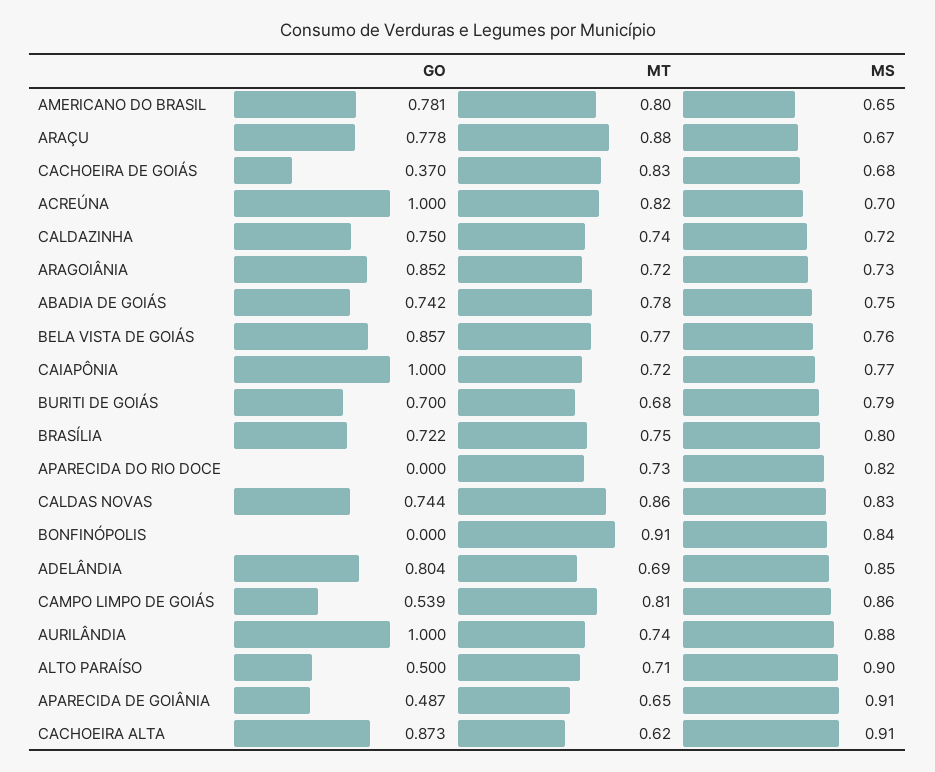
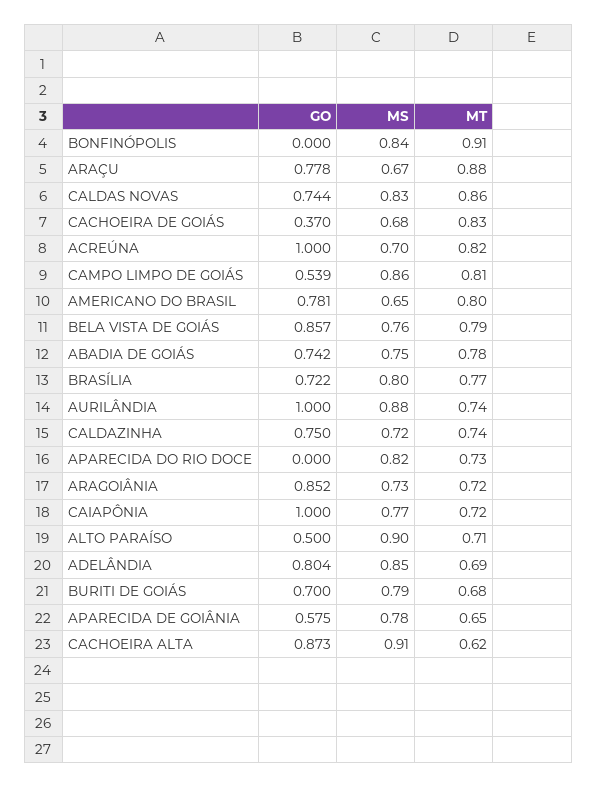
  {
    "GO": {
      "AMERICANO DO BRASIL": 0.781,
      "ARAÇU": 0.778,
      "CACHOEIRA DE GOIÁS": 0.37,
      "ACREÚNA": 1,
      "CALDAZINHA": 0.75,
      "ARAGOIÂNIA": 0.852,
      "ABADIA DE GOIÁS": 0.742,
      "BELA VISTA DE GOIÁS": 0.857,
      "CAIAPÔNIA": 1,
      "BURITI DE GOIÁS": 0.7,
      "BRASÍLIA": 0.722,
      "APARECIDA DO RIO DOCE": 0,
      "CALDAS NOVAS": 0.744,
      "BONFINÓPOLIS": 0,
      "ADELÂNDIA": 0.804,
      "CAMPO LIMPO DE GOIÁS": 0.539,
      "AURILÂNDIA": 1,
      "ALTO PARAÍSO": 0.5,
-     "APARECIDA DE GOIÂNIA": 0.487,
+     "APARECIDA DE GOIÂNIA": 0.575,
      "CACHOEIRA ALTA": 0.873
    },
    "MT": {
      "AMERICANO DO BRASIL": 0.8,
      "ARAÇU": 0.88,
      "CACHOEIRA DE GOIÁS": 0.83,
      "ACREÚNA": 0.82,
      "CALDAZINHA": 0.74,
      "ARAGOIÂNIA": 0.72,
      "ABADIA DE GOIÁS": 0.78,
-     "BELA VISTA DE GOIÁS": 0.77,
+     "BELA VISTA DE GOIÁS": 0.79,
      "CAIAPÔNIA": 0.72,
      "BURITI DE GOIÁS": 0.68,
-     "BRASÍLIA": 0.75,
+     "BRASÍLIA": 0.77,
      "APARECIDA DO RIO DOCE": 0.73,
      "CALDAS NOVAS": 0.86,
      "BONFINÓPOLIS": 0.91,
      "ADELÂNDIA": 0.69,
      "CAMPO LIMPO DE GOIÁS": 0.81,
      "AURILÂNDIA": 0.74,
      "ALTO PARAÍSO": 0.71,
      "APARECIDA DE GOIÂNIA": 0.65,
      "CACHOEIRA ALTA": 0.62
    },
    "MS": {
      "AMERICANO DO BRASIL": 0.65,
      "ARAÇU": 0.67,
      "CACHOEIRA DE GOIÁS": 0.68,
      "ACREÚNA": 0.7,
      "CALDAZINHA": 0.72,
      "ARAGOIÂNIA": 0.73,
      "ABADIA DE GOIÁS": 0.75,
      "BELA VISTA DE GOIÁS": 0.76,
      "CAIAPÔNIA": 0.77,
      "BURITI DE GOIÁS": 0.79,
      "BRASÍLIA": 0.8,
      "APARECIDA DO RIO DOCE": 0.82,
      "CALDAS NOVAS": 0.83,
      "BONFINÓPOLIS": 0.84,
      "ADELÂNDIA": 0.85,
      "CAMPO LIMPO DE GOIÁS": 0.86,
      "AURILÂNDIA": 0.88,
      "ALTO PARAÍSO": 0.9,
-     "APARECIDA DE GOIÂNIA": 0.91,
+     "APARECIDA DE GOIÂNIA": 0.78,
      "CACHOEIRA ALTA": 0.91
    }
  }

